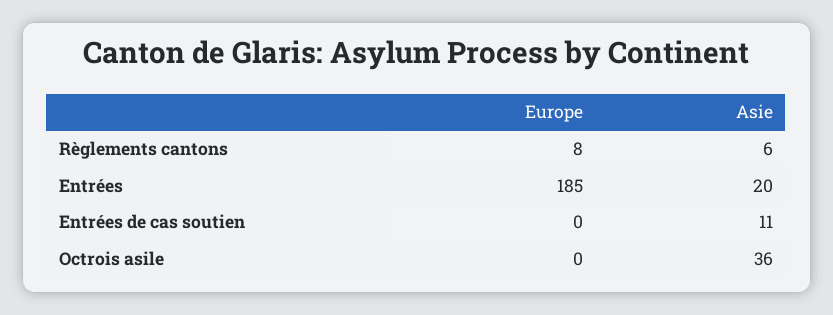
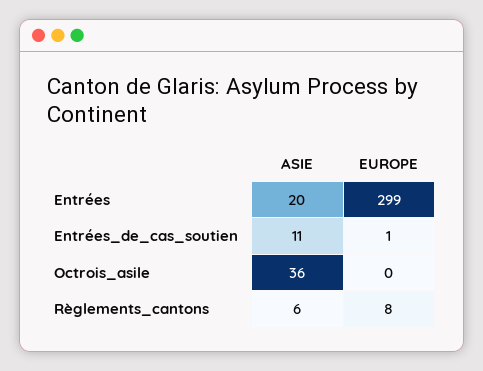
  {
    "Europe": {
      "Règlements cantons": 8,
-     "Entrées": 185,
+     "Entrées": 299,
-     "Entrées de cas soutien": 0,
+     "Entrées de cas soutien": 1,
      "Octrois asile": 0
    },
    "Asie": {
      "Règlements cantons": 6,
      "Entrées": 20,
      "Entrées de cas soutien": 11,
      "Octrois asile": 36
    }
  }

